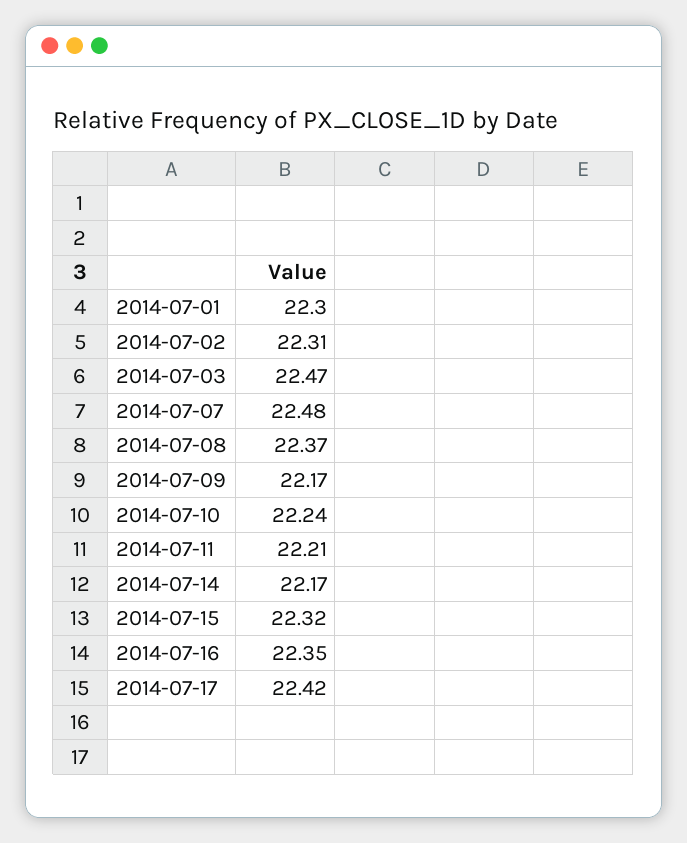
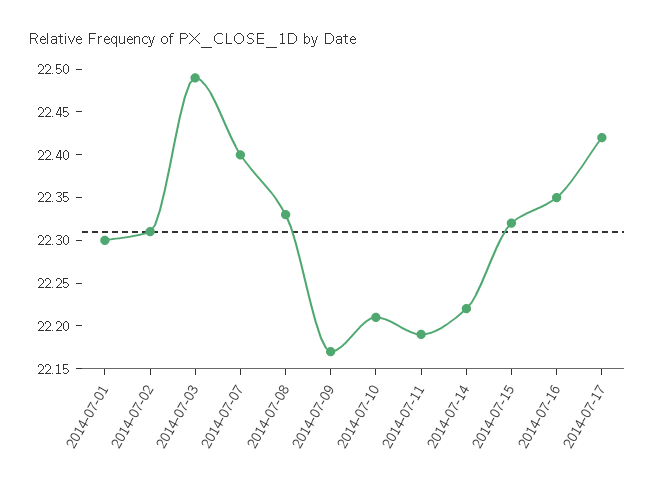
  {
    "2014-07-01": 22.3,
    "2014-07-02": 22.31,
-   "2014-07-03": 22.47,
+   "2014-07-03": 22.49,
-   "2014-07-07": 22.48,
+   "2014-07-07": 22.4,
-   "2014-07-08": 22.37,
+   "2014-07-08": 22.33,
    "2014-07-09": 22.17,
-   "2014-07-10": 22.24,
+   "2014-07-10": 22.21,
-   "2014-07-11": 22.21,
+   "2014-07-11": 22.19,
-   "2014-07-14": 22.17,
+   "2014-07-14": 22.22,
    "2014-07-15": 22.32,
    "2014-07-16": 22.35,
    "2014-07-17": 22.42
  }

